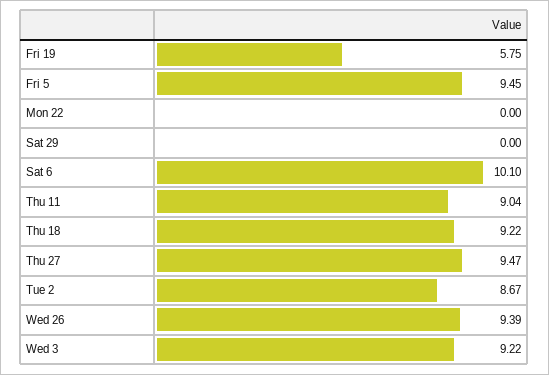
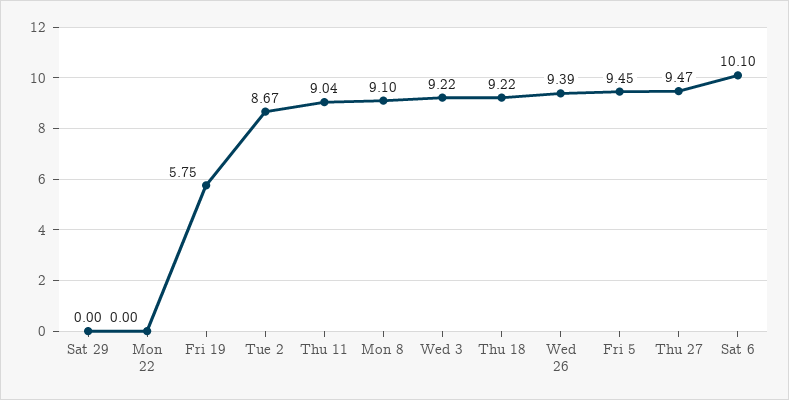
  {
    "Fri 19": 5.75,
    "Fri 5": 9.45,
    "Mon 22": 0,
    "Sat 29": 0,
    "Sat 6": 10.1,
    "Thu 11": 9.04,
    "Thu 18": 9.22,
    "Thu 27": 9.47,
    "Tue 2": 8.67,
    "Wed 26": 9.39,
-   "Wed 3": 9.22
+   "Wed 3": 9.22,
+   "Mon 8": 9.1
  }

